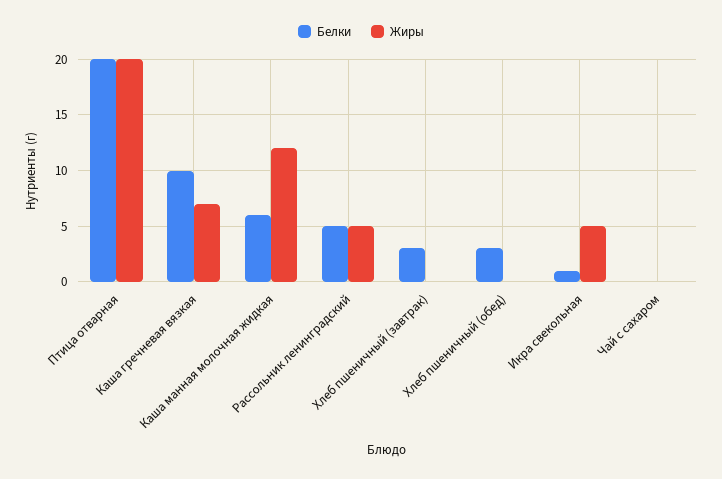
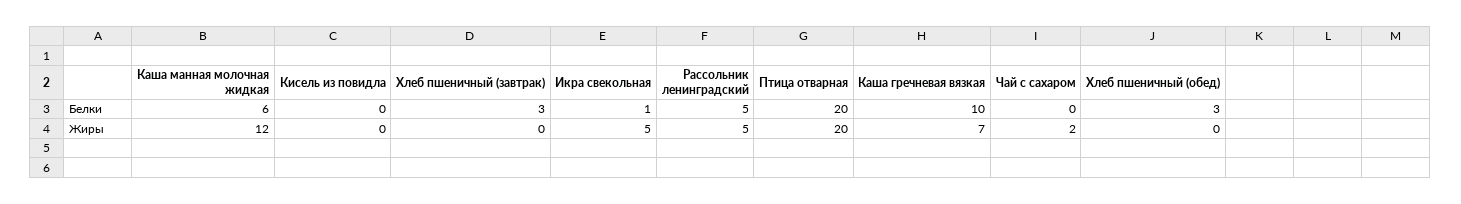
  {
    "Белки": {
      "Птица отварная": 20,
      "Каша гречневая вязкая": 10,
      "Каша манная молочная жидкая": 6,
      "Рассольник ленинградский": 5,
      "Хлеб пшеничный (завтрак)": 3,
      "Хлеб пшеничный (обед)": 3,
      "Икра свекольная": 1,
-     "Чай с сахаром": 0
+     "Чай с сахаром": 0,
+     "Кисель из повидла": 0
    },
    "Жиры": {
      "Птица отварная": 20,
      "Каша гречневая вязкая": 7,
      "Каша манная молочная жидкая": 12,
      "Рассольник ленинградский": 5,
      "Хлеб пшеничный (завтрак)": 0,
      "Хлеб пшеничный (обед)": 0,
      "Икра свекольная": 5,
-     "Чай с сахаром": 0
+     "Чай с сахаром": 2,
+     "Кисель из повидла": 0
    }
  }

